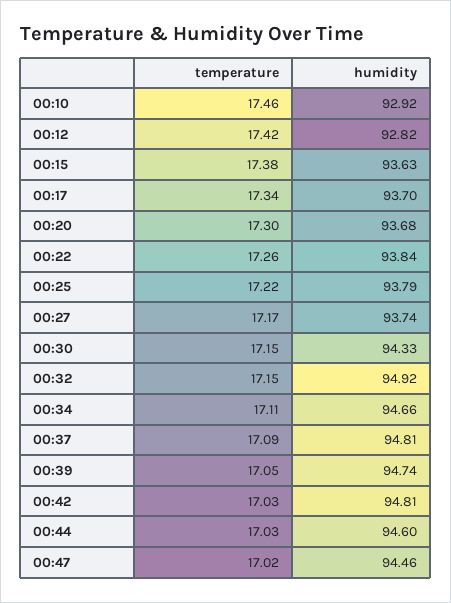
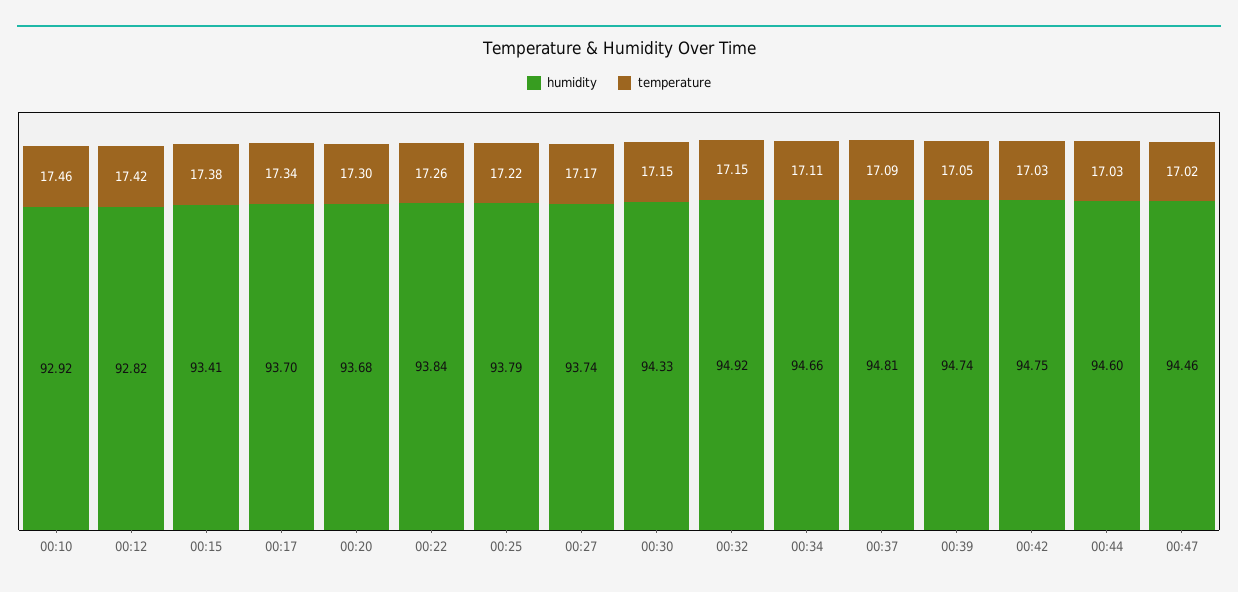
  {
    "temperature": {
      "00:10": 17.46,
      "00:12": 17.42,
      "00:15": 17.38,
      "00:17": 17.34,
      "00:20": 17.3,
      "00:22": 17.26,
      "00:25": 17.22,
      "00:27": 17.17,
      "00:30": 17.15,
      "00:32": 17.15,
      "00:34": 17.11,
      "00:37": 17.09,
      "00:39": 17.05,
      "00:42": 17.03,
      "00:44": 17.03,
      "00:47": 17.02
    },
    "humidity": {
      "00:10": 92.92,
      "00:12": 92.82,
-     "00:15": 93.63,
+     "00:15": 93.41,
      "00:17": 93.7,
      "00:20": 93.68,
      "00:22": 93.84,
      "00:25": 93.79,
      "00:27": 93.74,
      "00:30": 94.33,
      "00:32": 94.92,
      "00:34": 94.66,
      "00:37": 94.81,
      "00:39": 94.74,
-     "00:42": 94.81,
+     "00:42": 94.75,
      "00:44": 94.6,
      "00:47": 94.46
    }
  }

